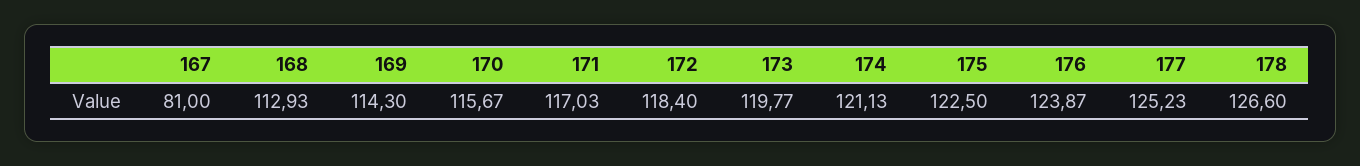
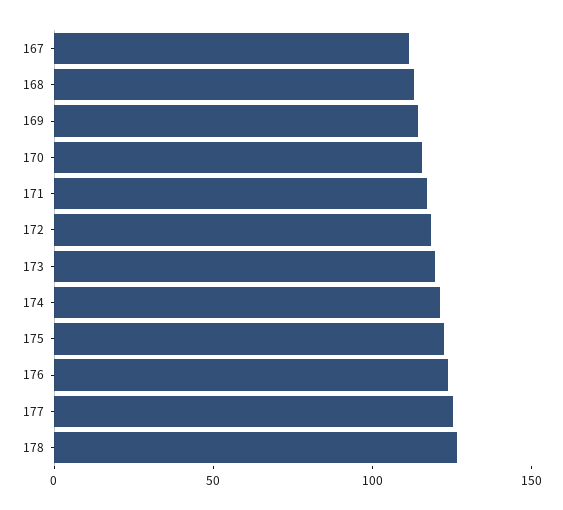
  {
-   "167": 81,
+   "167": 110,
    "168": 112.93,
    "169": 114.3,
    "170": 115.67,
    "171": 117.03,
    "172": 118.4,
    "173": 119.77,
    "174": 121.13,
    "175": 122.5,
    "176": 123.87,
    "177": 125.23,
    "178": 126.6
  }

